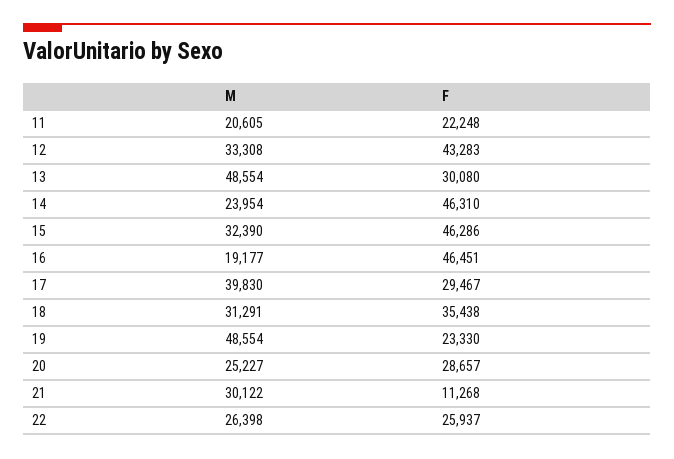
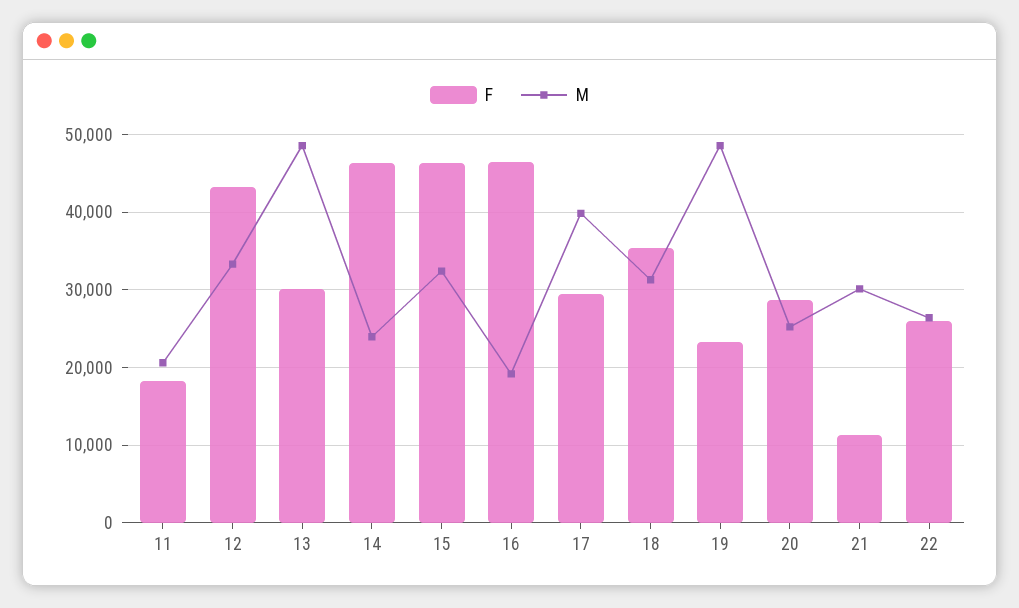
  {
    "M": {
      "11": 20605,
      "12": 33308,
      "13": 48554,
      "14": 23954,
      "15": 32390,
      "16": 19177,
      "17": 39830,
      "18": 31291,
      "19": 48554,
      "20": 25227,
      "21": 30122,
      "22": 26398
    },
    "F": {
-     "11": 22248,
+     "11": 18000,
      "12": 43283,
      "13": 30080,
      "14": 46310,
      "15": 46286,
      "16": 46451,
      "17": 29467,
      "18": 35438,
      "19": 23330,
      "20": 28657,
      "21": 11268,
      "22": 25937
    }
  }

